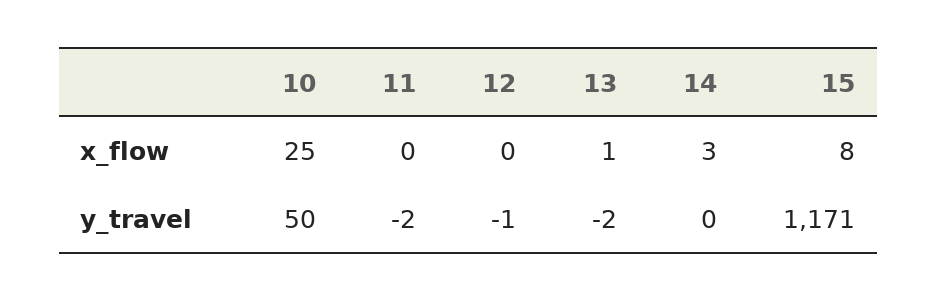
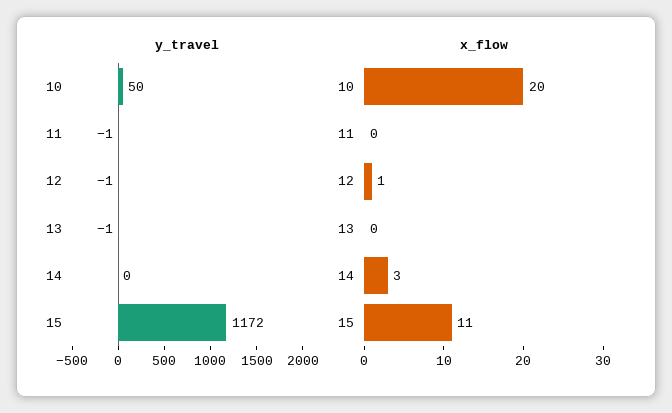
  {
    "x_flow": {
-     "10": 25,
+     "10": 20,
      "11": 0,
-     "12": 0,
+     "12": 1,
-     "13": 1,
+     "13": 0,
      "14": 3,
-     "15": 8
+     "15": 11
    },
    "y_travel": {
      "10": 50,
-     "11": -2,
+     "11": -1,
      "12": -1,
-     "13": -2,
+     "13": -1,
      "14": 0,
-     "15": 1171
+     "15": 1172
    }
  }

